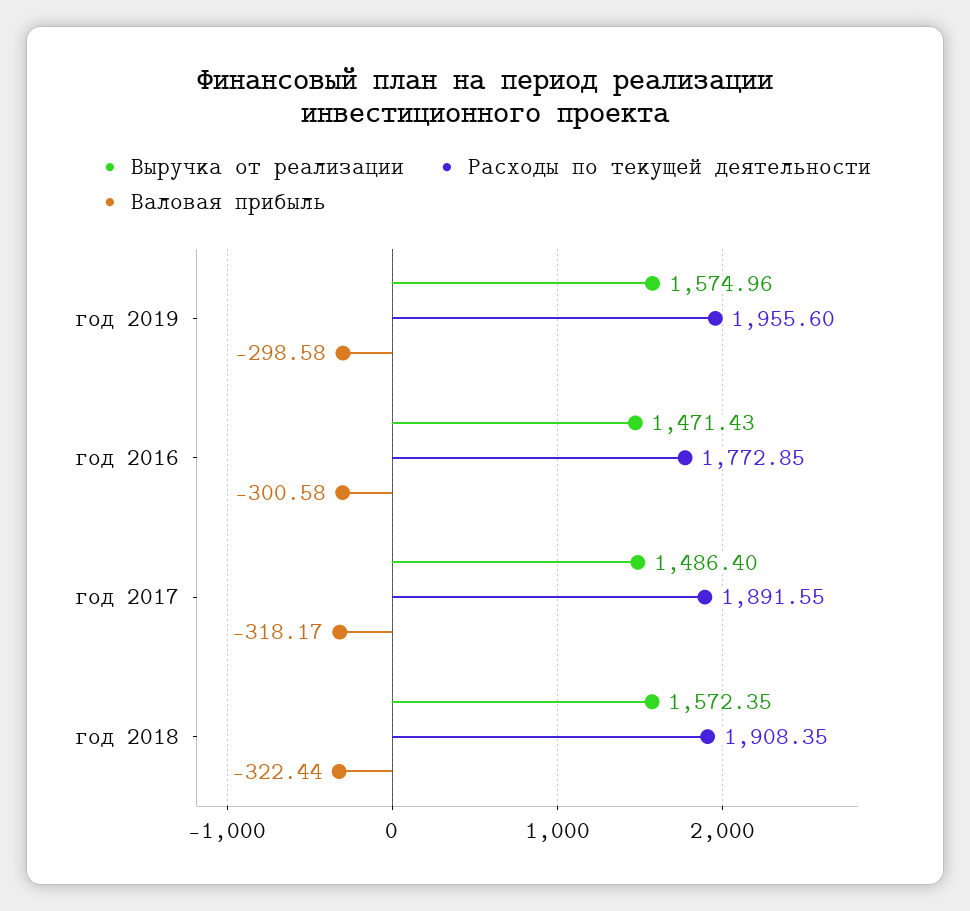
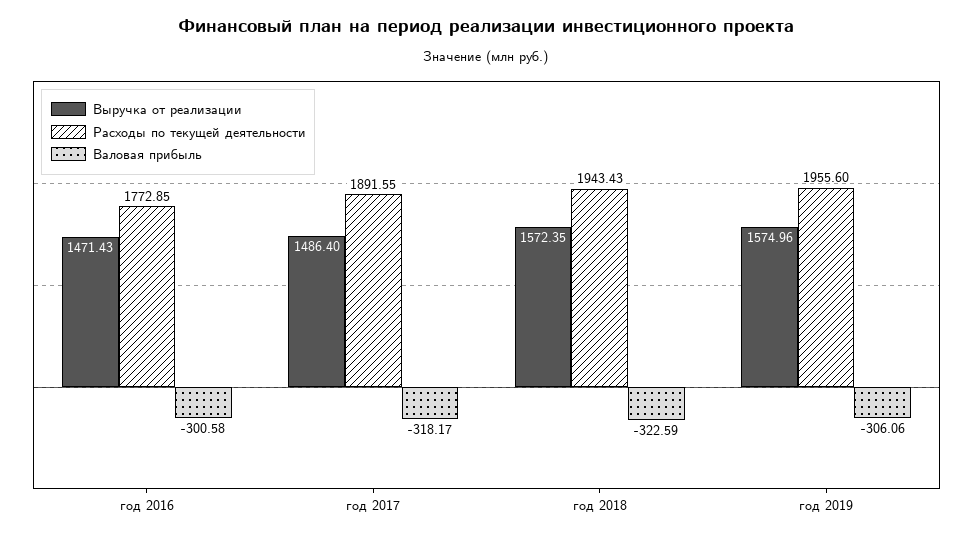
  {
    "Выручка от реализации": {
      "год 2019": 1574.96,
      "год 2016": 1471.43,
      "год 2017": 1486.4,
      "год 2018": 1572.35
    },
    "Расходы по текущей деятельности": {
      "год 2019": 1955.6,
      "год 2016": 1772.85,
      "год 2017": 1891.55,
-     "год 2018": 1908.35
+     "год 2018": 1943.43
    },
    "Валовая прибыль": {
-     "год 2019": -298.58,
+     "год 2019": -306.06,
      "год 2016": -300.58,
      "год 2017": -318.17,
-     "год 2018": -322.44
+     "год 2018": -322.59
    }
  }

